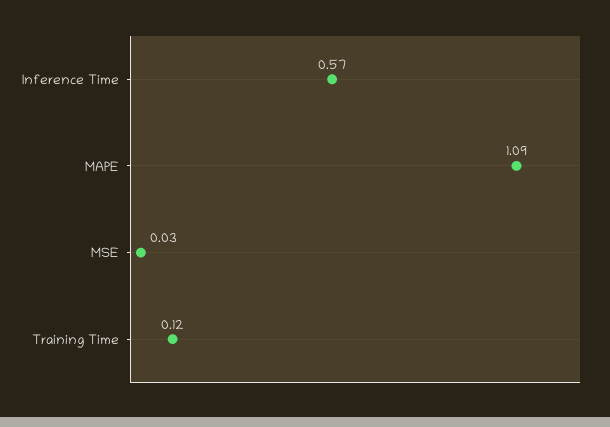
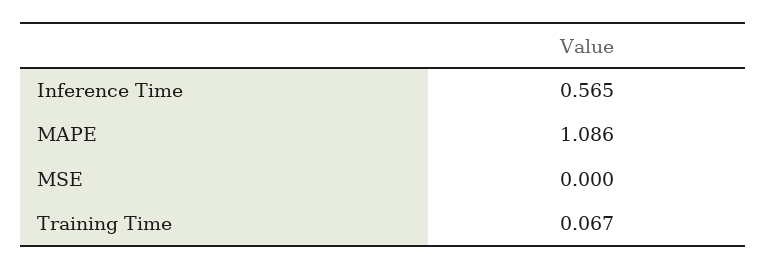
  {
    "Inference Time": 0.565,
    "MAPE": 1.086,
-   "MSE": 0.03,
+   "MSE": 0,
-   "Training Time": 0.12
+   "Training Time": 0.067
  }

